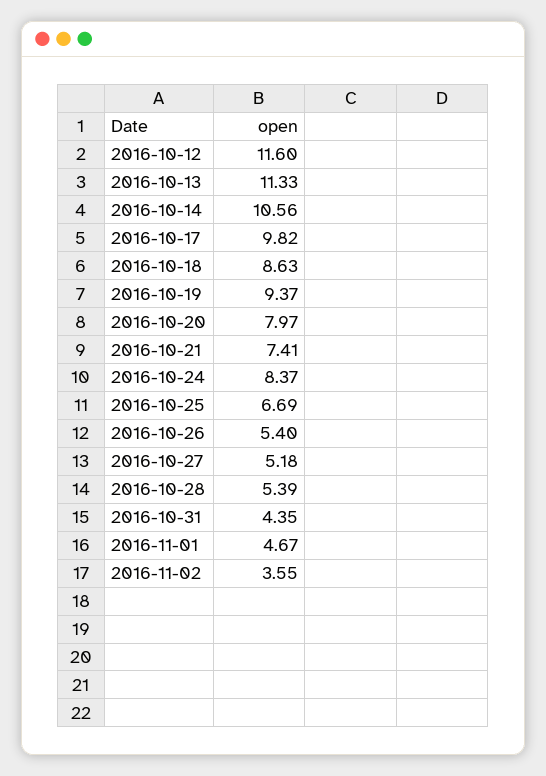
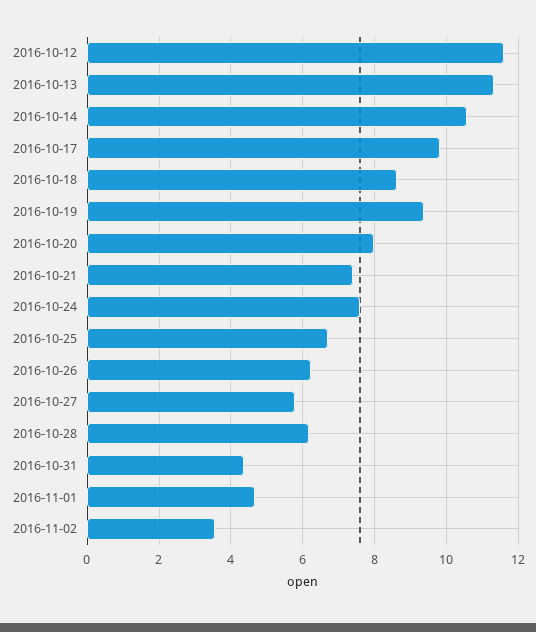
  {
    "2016-10-12": 11.6,
    "2016-10-13": 11.33,
    "2016-10-14": 10.56,
    "2016-10-17": 9.82,
    "2016-10-18": 8.63,
    "2016-10-19": 9.37,
    "2016-10-20": 7.97,
    "2016-10-21": 7.41,
-   "2016-10-24": 8.37,
+   "2016-10-24": 7.6,
    "2016-10-25": 6.69,
-   "2016-10-26": 5.4,
+   "2016-10-26": 6.2,
-   "2016-10-27": 5.18,
+   "2016-10-27": 5.8,
-   "2016-10-28": 5.39,
+   "2016-10-28": 6.2,
    "2016-10-31": 4.35,
    "2016-11-01": 4.67,
    "2016-11-02": 3.55
  }

